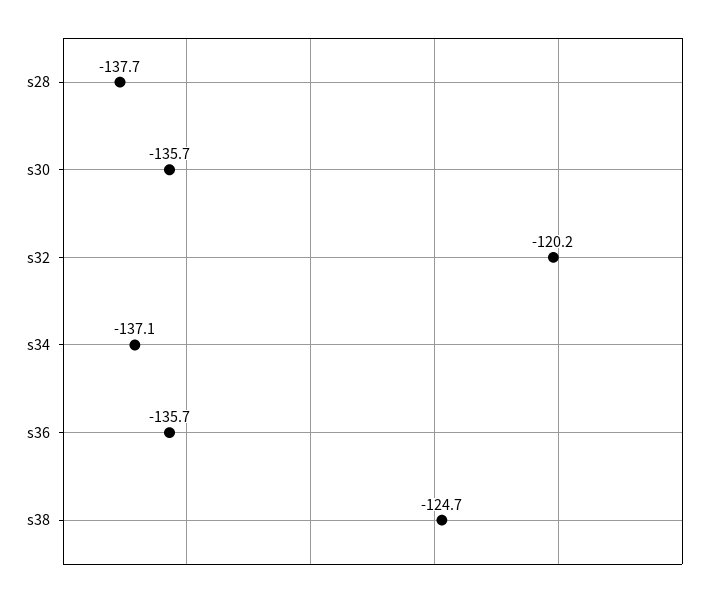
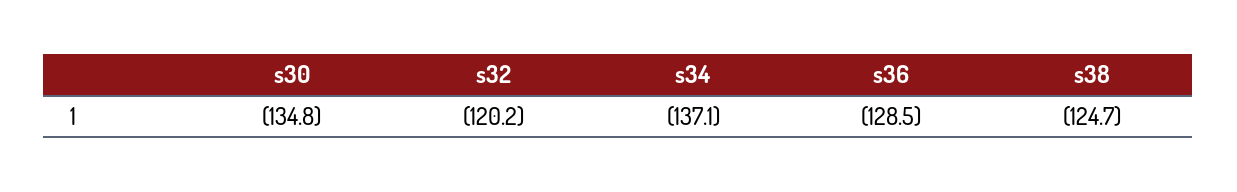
  {
-   "s28": -137.7,
-   "s30": -135.7,
+   "s30": -134.8,
    "s32": -120.2,
    "s34": -137.1,
-   "s36": -135.7,
+   "s36": -128.5,
    "s38": -124.7
  }

